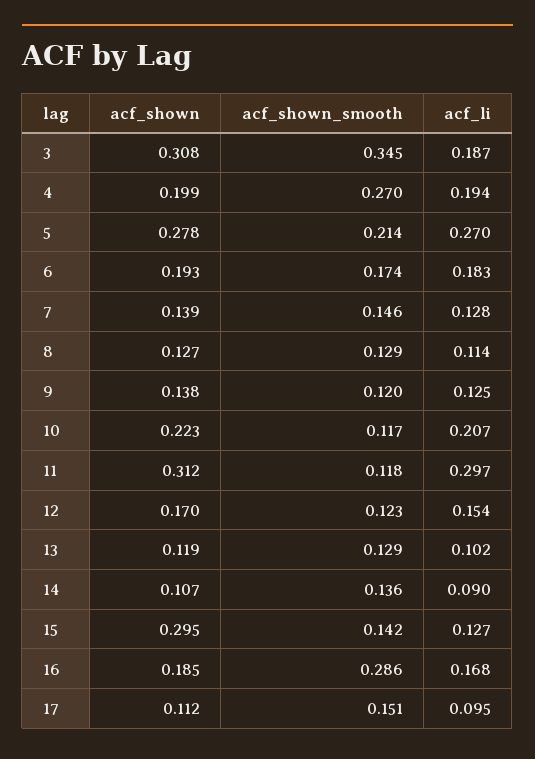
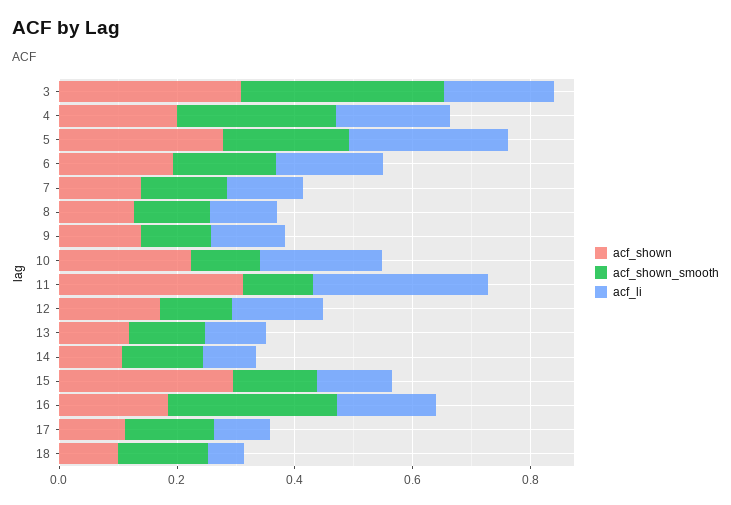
  {
    "acf_shown": {
      "3": 0.308,
      "4": 0.199,
      "5": 0.278,
      "6": 0.193,
      "7": 0.139,
      "8": 0.127,
      "9": 0.138,
      "10": 0.223,
      "11": 0.312,
      "12": 0.17,
      "13": 0.119,
      "14": 0.107,
      "15": 0.295,
      "16": 0.185,
-     "17": 0.112
+     "17": 0.112,
+     "18": 0.1
    },
    "acf_shown_smooth": {
      "3": 0.345,
      "4": 0.27,
      "5": 0.214,
      "6": 0.174,
      "7": 0.146,
      "8": 0.129,
      "9": 0.12,
      "10": 0.117,
      "11": 0.118,
      "12": 0.123,
      "13": 0.129,
      "14": 0.136,
      "15": 0.142,
      "16": 0.286,
-     "17": 0.151
+     "17": 0.151,
+     "18": 0.15
    },
    "acf_li": {
      "3": 0.187,
      "4": 0.194,
      "5": 0.27,
      "6": 0.183,
      "7": 0.128,
      "8": 0.114,
      "9": 0.125,
      "10": 0.207,
      "11": 0.297,
      "12": 0.154,
      "13": 0.102,
      "14": 0.09,
      "15": 0.127,
      "16": 0.168,
-     "17": 0.095
+     "17": 0.095,
+     "18": 0.05
    }
  }

